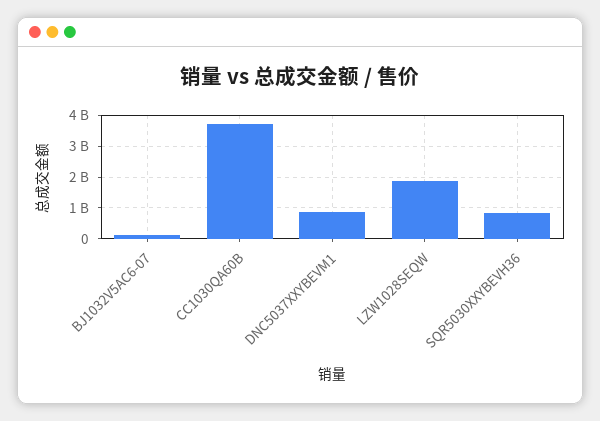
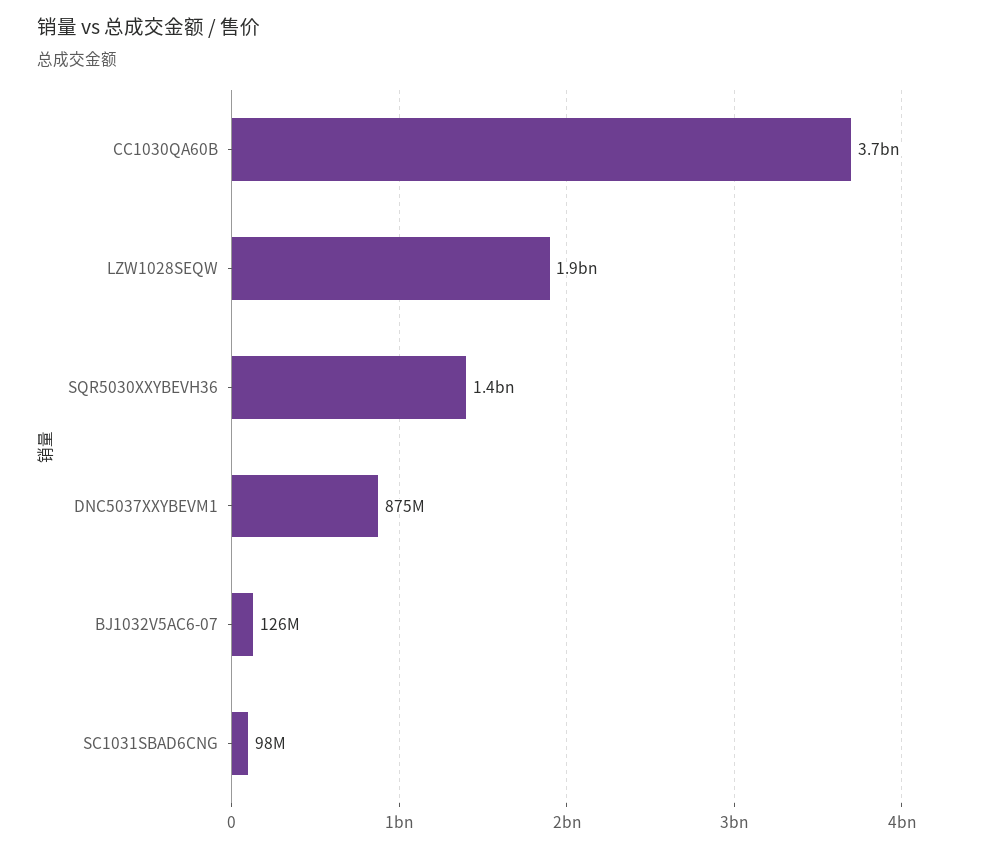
  {
    "BJ1032V5AC6-07": 126000000,
    "CC1030QA60B": 3700000000,
    "DNC5037XXYBEVM1": 875000000,
    "LZW1028SEQW": 1900000000,
-   "SQR5030XXYBEVH36": 800000000
+   "SQR5030XXYBEVH36": 1400000000,
+   "SC1031SBAD6CNG": 98000000
  }

